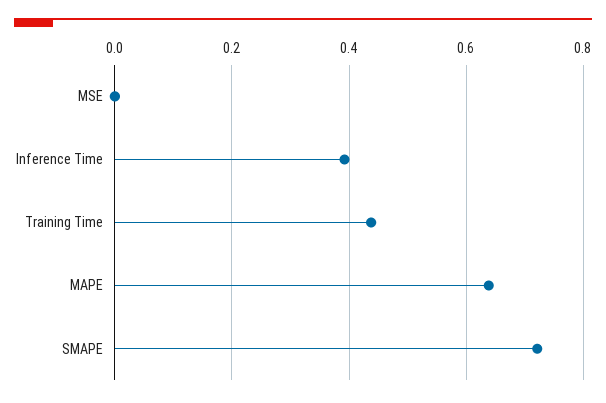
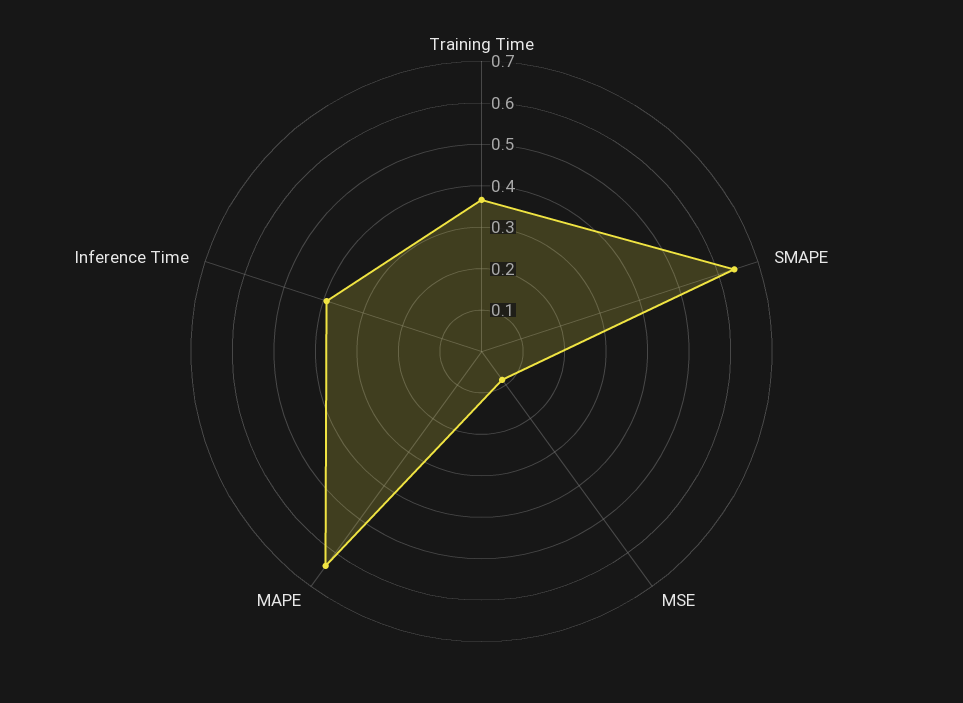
  {
-   "MSE": 0,
+   "MSE": 0.08,
    "Inference Time": 0.4,
-   "Training Time": 0.44,
+   "Training Time": 0.36,
    "MAPE": 0.64,
-   "SMAPE": 0.72
+   "SMAPE": 0.64
  }

